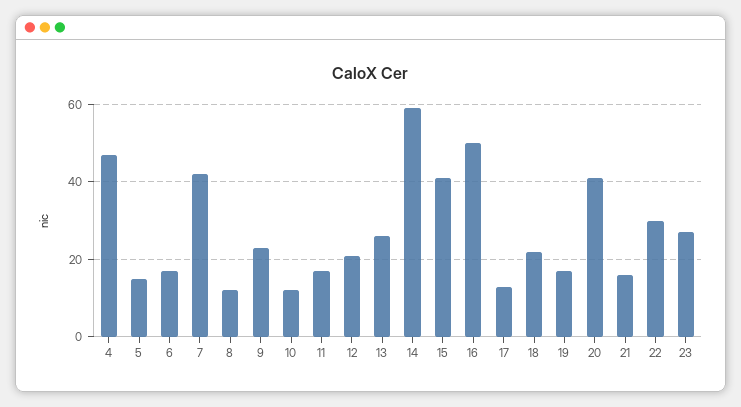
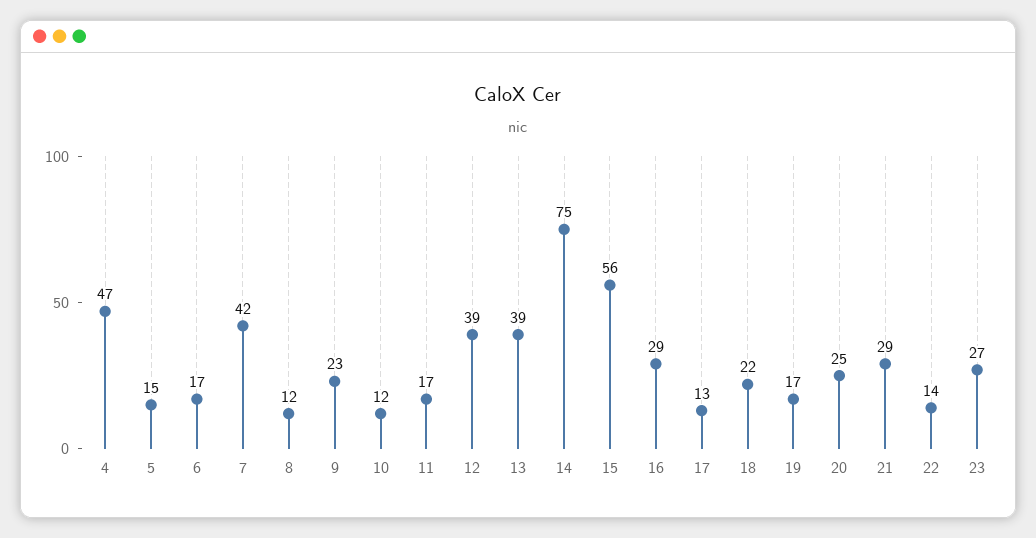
  {
    "4": 47,
    "5": 15,
    "6": 17,
    "7": 42,
    "8": 12,
    "9": 23,
    "10": 12,
    "11": 17,
-   "12": 20,
+   "12": 39,
-   "13": 25,
+   "13": 39,
-   "14": 60,
+   "14": 75,
-   "15": 40,
+   "15": 56,
-   "16": 50,
+   "16": 29,
    "17": 13,
    "18": 22,
    "19": 17,
-   "20": 40,
+   "20": 25,
-   "21": 15,
+   "21": 29,
-   "22": 30,
+   "22": 14,
    "23": 27
  }

